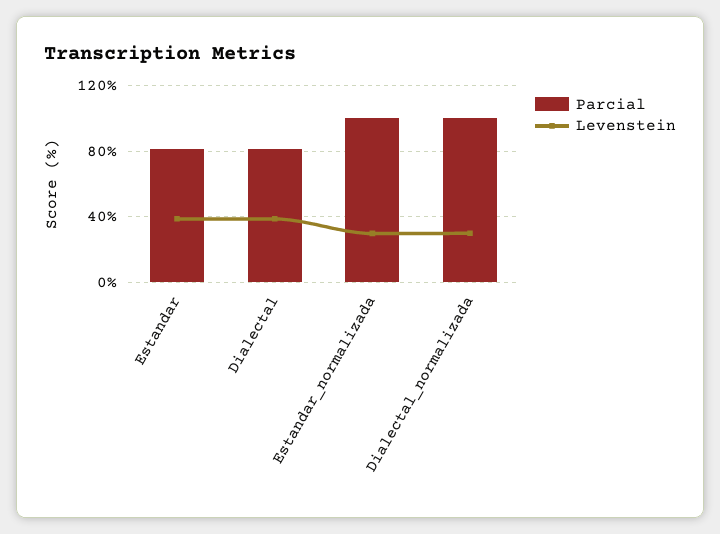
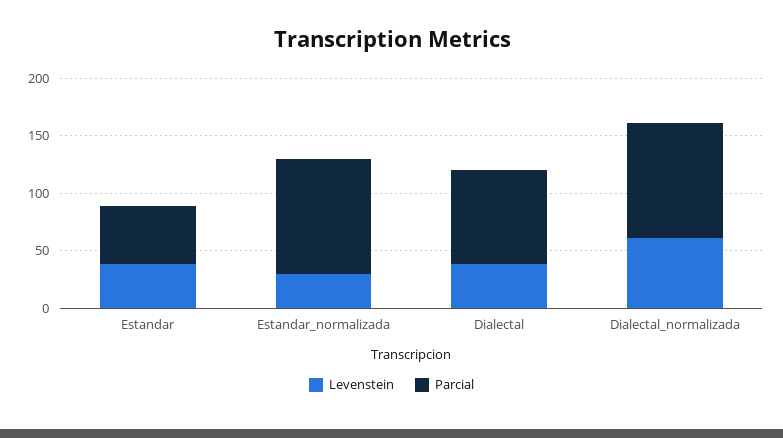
  {
    "Parcial": {
-     "Estandar": 80,
+     "Estandar": 50,
      "Dialectal": 80,
      "Estandar_normalizada": 100,
      "Dialectal_normalizada": 100
    },
    "Levenstein": {
      "Estandar": 40,
      "Dialectal": 40,
      "Estandar_normalizada": 30,
-     "Dialectal_normalizada": 30
+     "Dialectal_normalizada": 60
    }
  }

